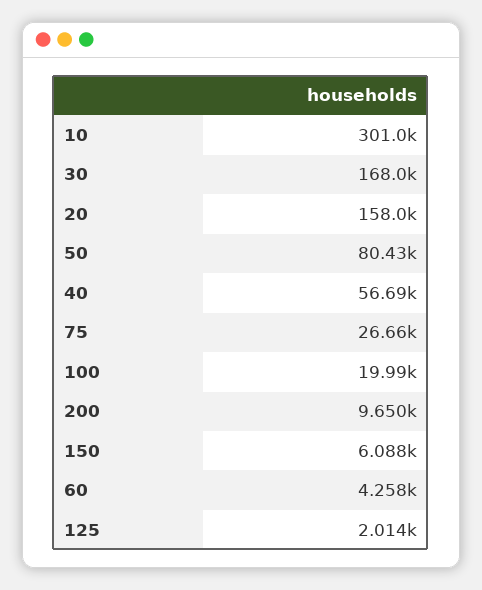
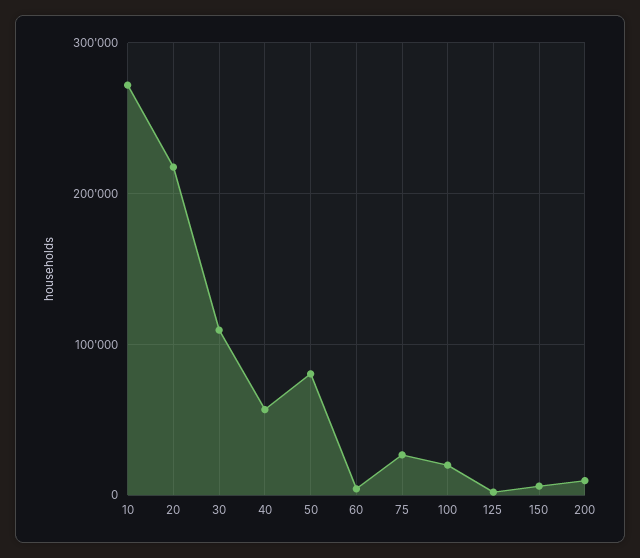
  {
-   "10": 301000,
+   "10": 270000,
-   "30": 168000,
+   "30": 110000,
-   "20": 158000,
+   "20": 220000,
    "50": 80430,
    "40": 56690,
    "75": 26660,
    "100": 19990,
    "200": 9650,
    "150": 6088,
    "60": 4258,
    "125": 2014
  }

